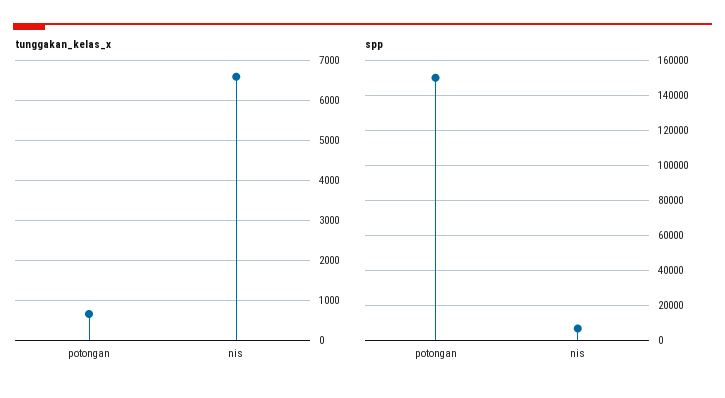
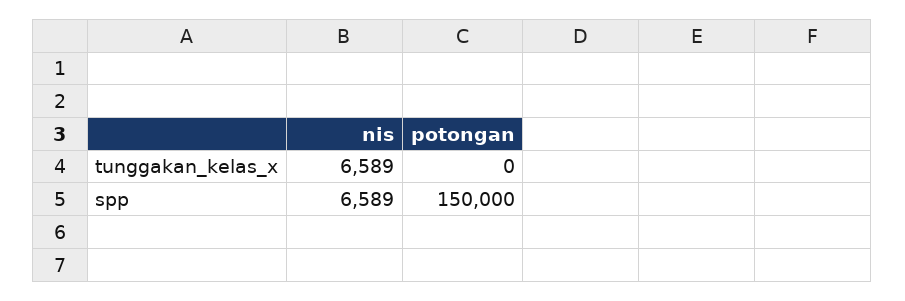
  {
    "tunggakan_kelas_x": {
-     "potongan": 600,
+     "potongan": 0,
      "nis": 6589
    },
    "spp": {
      "potongan": 150000,
      "nis": 6589
    }
  }

